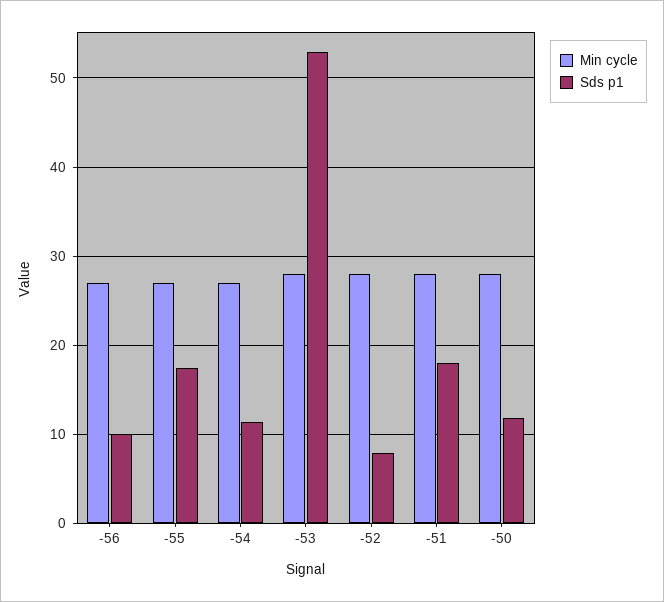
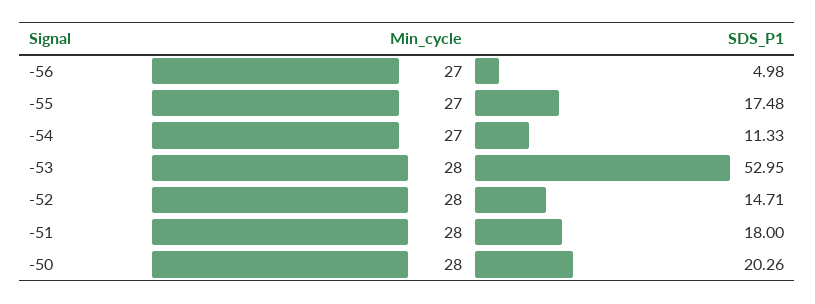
  {
    "Min cycle": {
      "-56": 27,
      "-55": 27,
      "-54": 27,
      "-53": 28,
      "-52": 28,
      "-51": 28,
      "-50": 28
    },
    "Sds p1": {
-     "-56": 10,
+     "-56": 4.98,
      "-55": 17.48,
      "-54": 11.33,
      "-53": 52.95,
-     "-52": 8,
+     "-52": 14.71,
      "-51": 18,
-     "-50": 12
+     "-50": 20.26
    }
  }

